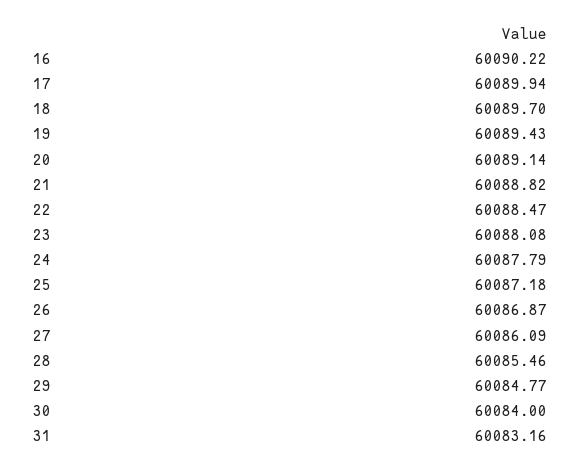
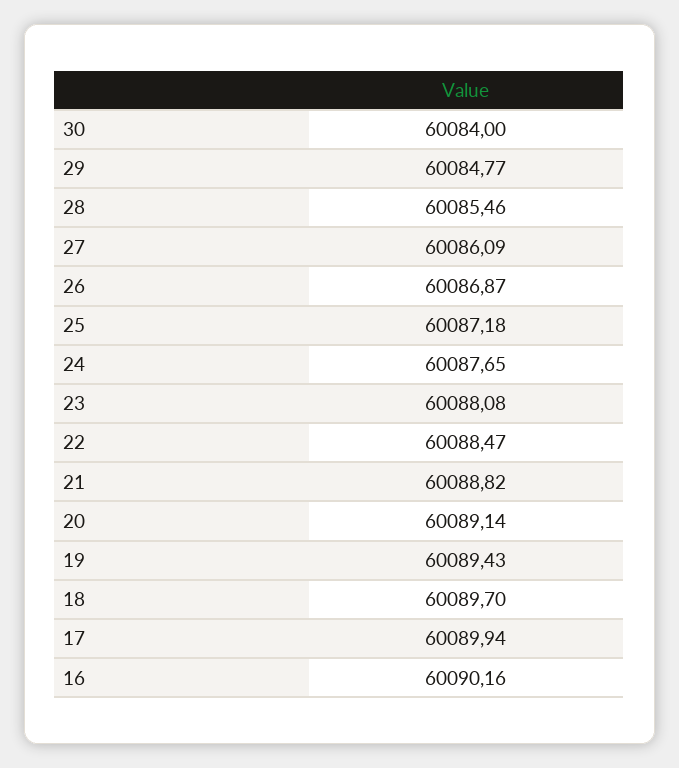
  {
-   "16": 60090.22,
+   "16": 60090.16,
    "17": 60089.94,
    "18": 60089.7,
    "19": 60089.43,
    "20": 60089.14,
    "21": 60088.82,
    "22": 60088.47,
    "23": 60088.08,
-   "24": 60087.79,
+   "24": 60087.65,
    "25": 60087.18,
    "26": 60086.87,
    "27": 60086.09,
    "28": 60085.46,
    "29": 60084.77,
-   "30": 60084,
+   "30": 60084
-   "31": 60083.16
  }

